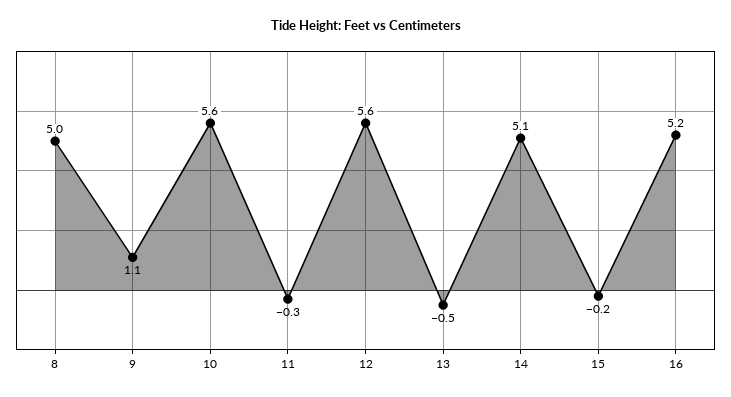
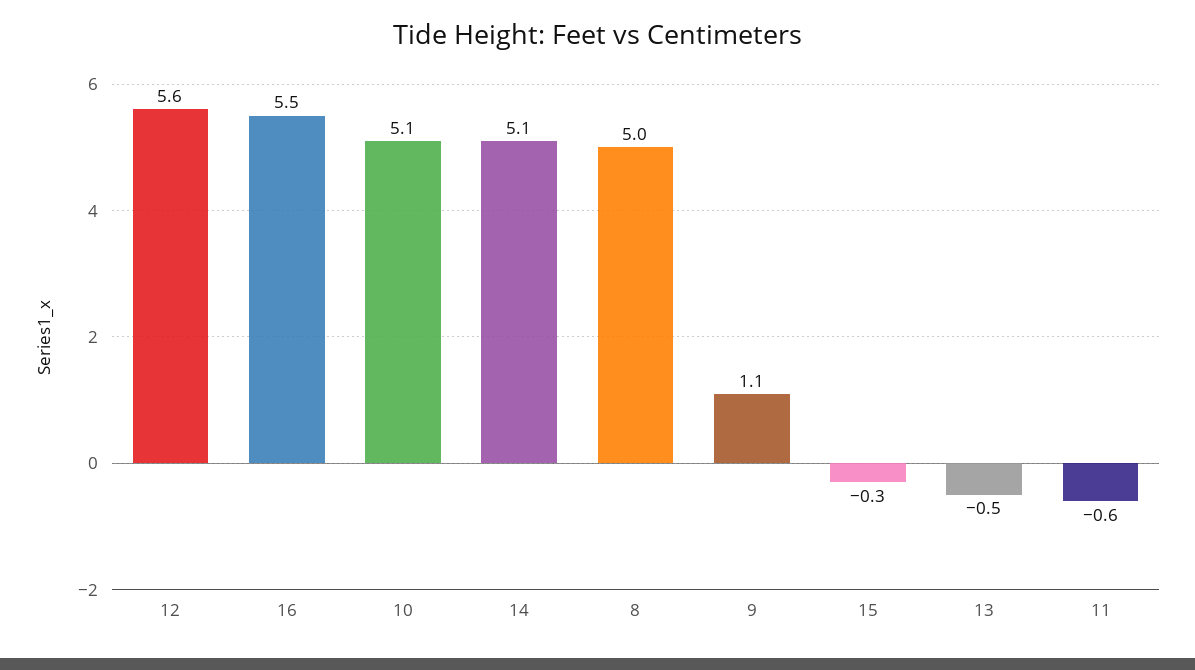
  {
    "8": 5,
    "9": 1.1,
-   "10": 5.6,
+   "10": 5.1,
-   "11": -0.3,
+   "11": -0.6,
    "12": 5.6,
    "13": -0.5,
    "14": 5.1,
-   "15": -0.2,
+   "15": -0.3,
-   "16": 5.2
+   "16": 5.5
  }

